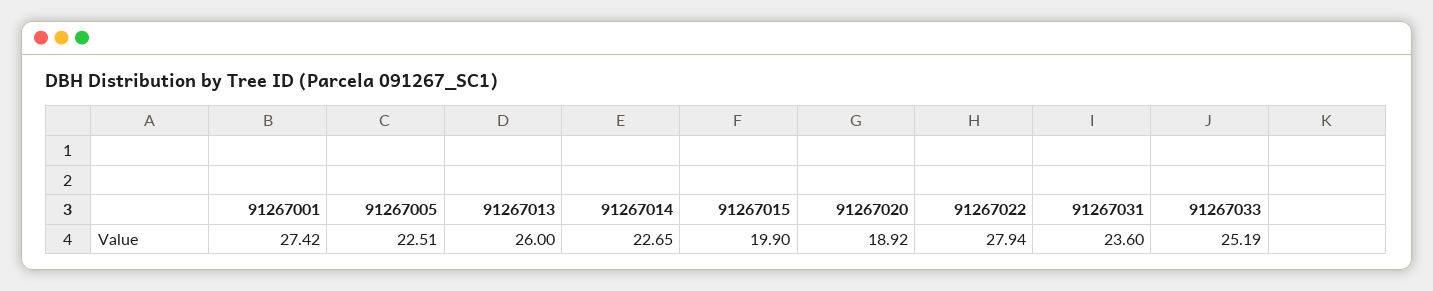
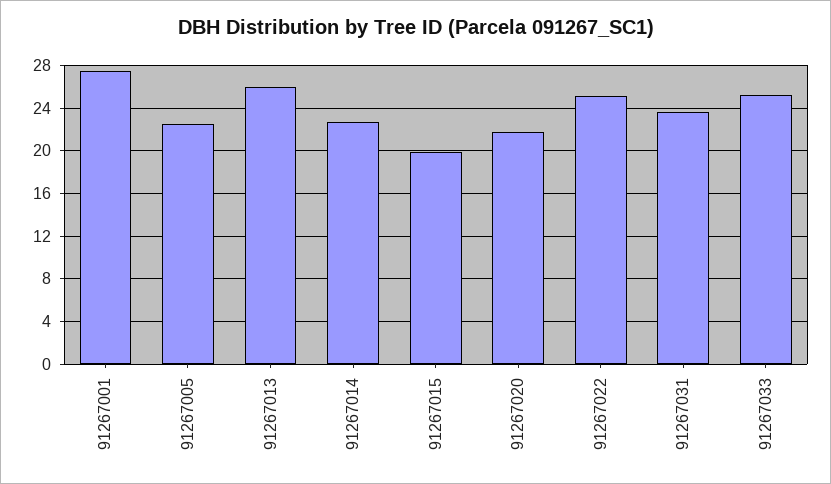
  {
    "91267001": 27.42,
    "91267005": 22.51,
    "91267013": 26,
    "91267014": 22.65,
    "91267015": 19.9,
-   "91267020": 18.92,
+   "91267020": 22,
-   "91267022": 27.94,
+   "91267022": 25,
    "91267031": 23.6,
    "91267033": 25.19
  }

